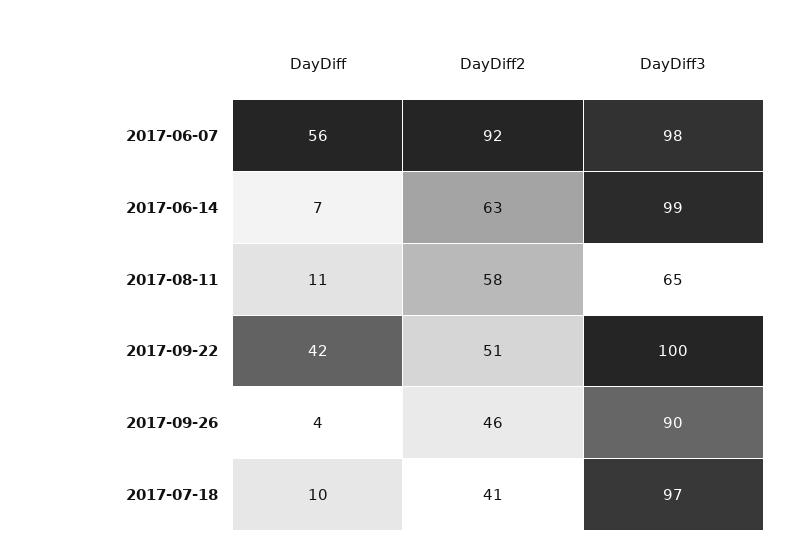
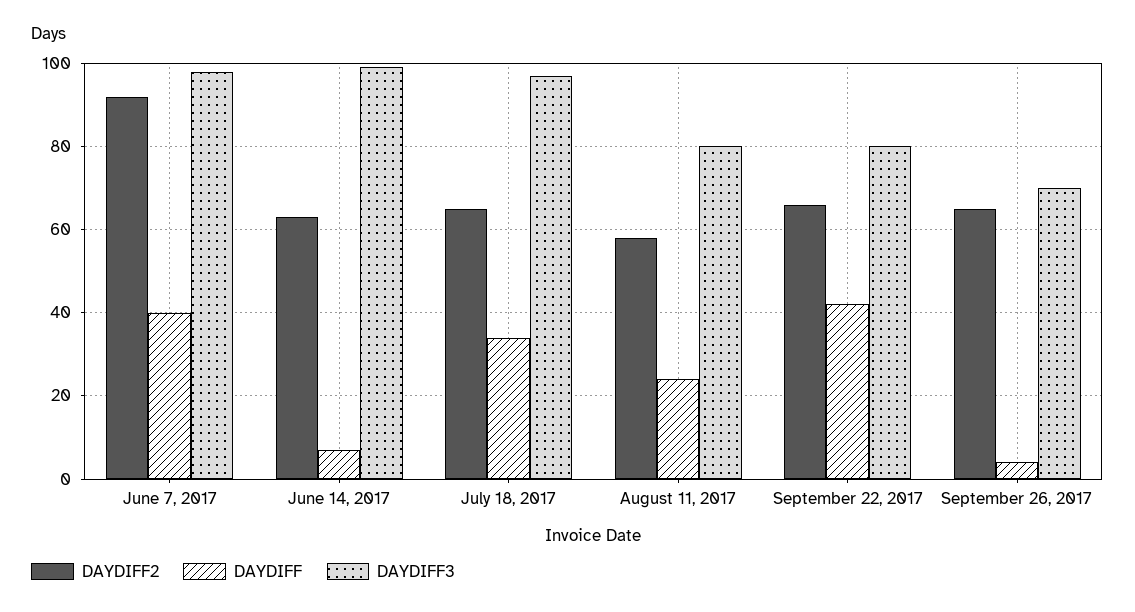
  {
    "DayDiff": {
-     "2017-06-07": 56,
+     "2017-06-07": 40,
      "2017-06-14": 7,
-     "2017-08-11": 11,
+     "2017-08-11": 25,
      "2017-09-22": 42,
      "2017-09-26": 4,
-     "2017-07-18": 10
+     "2017-07-18": 35
    },
    "DayDiff2": {
      "2017-06-07": 92,
      "2017-06-14": 63,
      "2017-08-11": 58,
-     "2017-09-22": 51,
+     "2017-09-22": 65,
-     "2017-09-26": 46,
+     "2017-09-26": 65,
-     "2017-07-18": 41
+     "2017-07-18": 65
    },
    "DayDiff3": {
      "2017-06-07": 98,
      "2017-06-14": 99,
-     "2017-08-11": 65,
+     "2017-08-11": 80,
-     "2017-09-22": 100,
+     "2017-09-22": 80,
-     "2017-09-26": 90,
+     "2017-09-26": 70,
      "2017-07-18": 97
    }
  }

